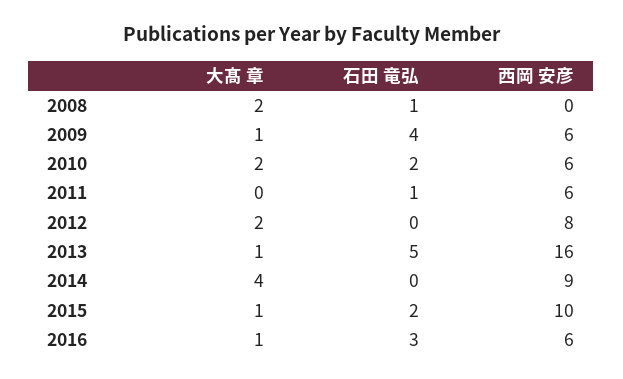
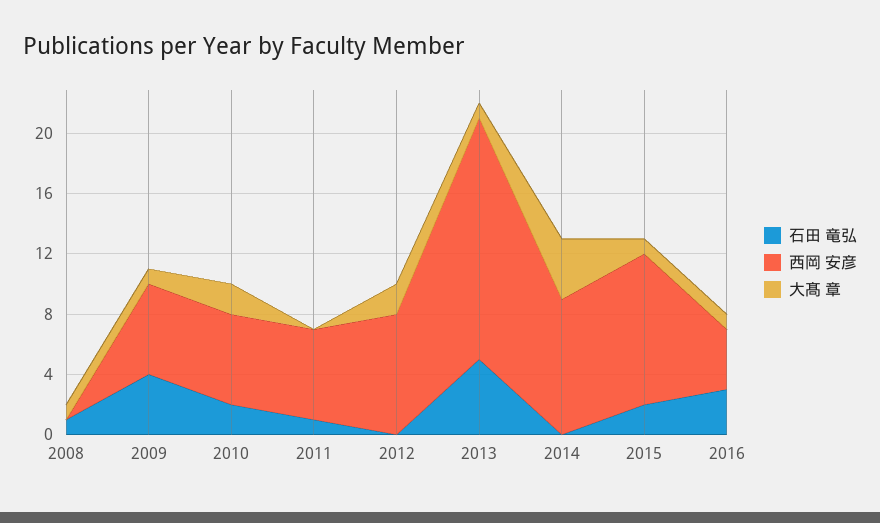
  {
    "大髙 章": {
-     "2008": 2,
+     "2008": 1,
      "2009": 1,
      "2010": 2,
      "2011": 0,
      "2012": 2,
      "2013": 1,
      "2014": 4,
      "2015": 1,
      "2016": 1
    },
    "石田 竜弘": {
      "2008": 1,
      "2009": 4,
      "2010": 2,
      "2011": 1,
      "2012": 0,
      "2013": 5,
      "2014": 0,
      "2015": 2,
      "2016": 3
    },
    "西岡 安彦": {
      "2008": 0,
      "2009": 6,
      "2010": 6,
      "2011": 6,
      "2012": 8,
      "2013": 16,
      "2014": 9,
      "2015": 10,
-     "2016": 6
+     "2016": 4
    }
  }

